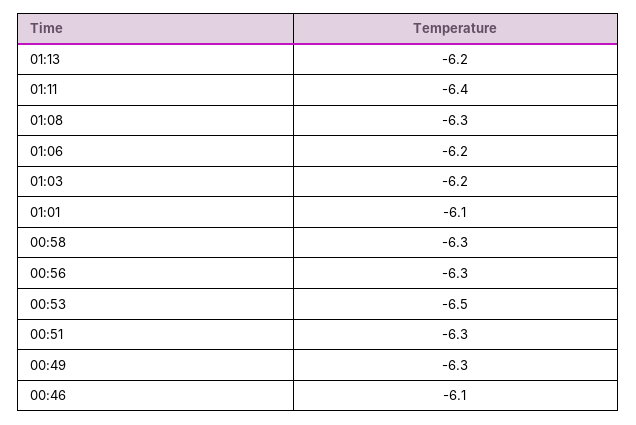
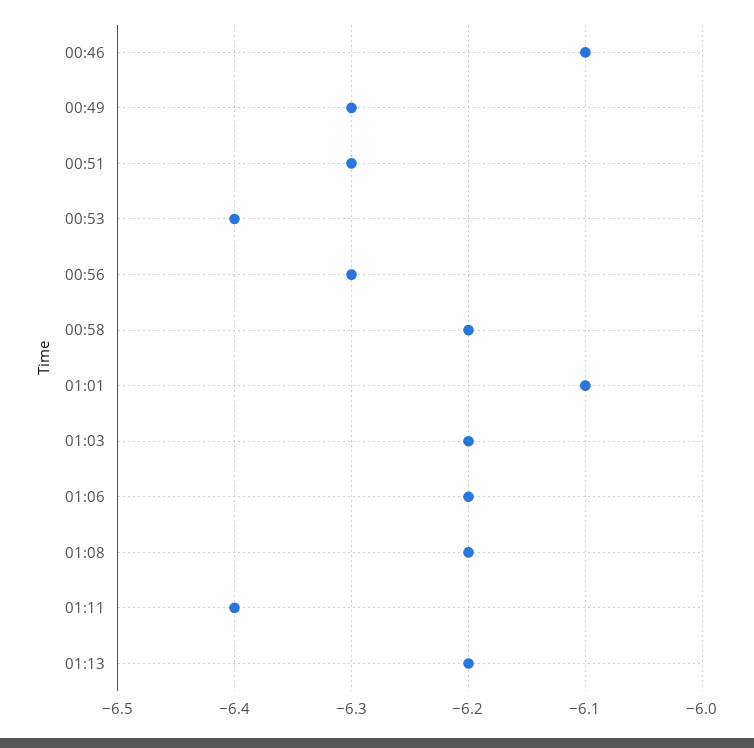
  {
    "01:13": -6.2,
    "01:11": -6.4,
-   "01:08": -6.3,
+   "01:08": -6.2,
    "01:06": -6.2,
    "01:03": -6.2,
    "01:01": -6.1,
-   "00:58": -6.3,
+   "00:58": -6.2,
    "00:56": -6.3,
-   "00:53": -6.5,
+   "00:53": -6.4,
    "00:51": -6.3,
    "00:49": -6.3,
    "00:46": -6.1
  }

